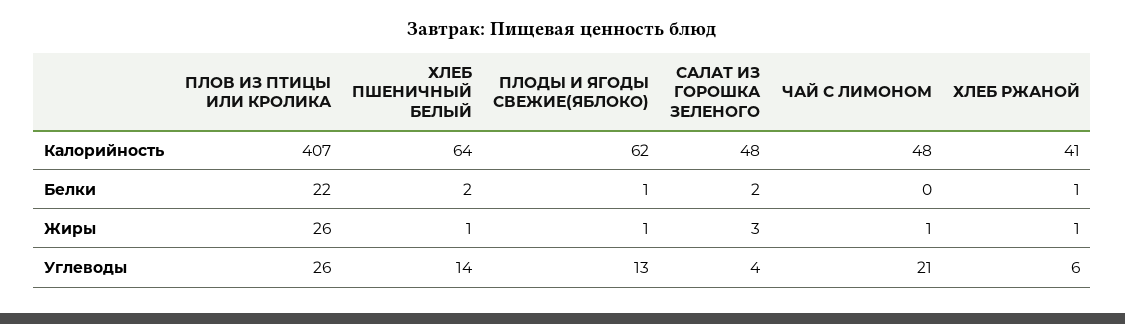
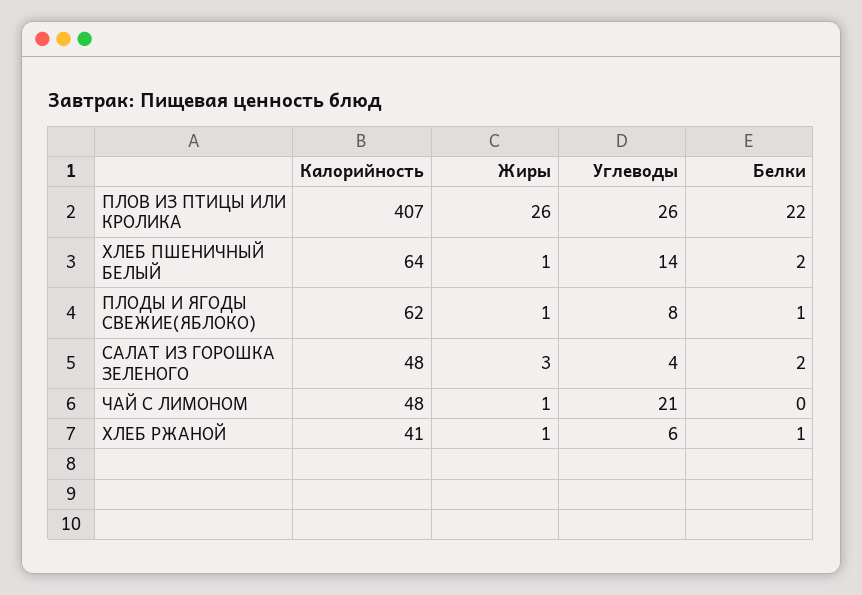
  {
    "ПЛОВ ИЗ ПТИЦЫ ИЛИ КРОЛИКА": {
      "Калорийность": 407,
      "Белки": 22,
      "Жиры": 26,
      "Углеводы": 26
    },
    "ХЛЕБ ПШЕНИЧНЫЙ БЕЛЫЙ": {
      "Калорийность": 64,
      "Белки": 2,
      "Жиры": 1,
      "Углеводы": 14
    },
    "ПЛОДЫ И ЯГОДЫ СВЕЖИЕ(ЯБЛОКО)": {
      "Калорийность": 62,
      "Белки": 1,
      "Жиры": 1,
-     "Углеводы": 13
+     "Углеводы": 8
    },
    "САЛАТ ИЗ ГОРОШКА ЗЕЛЕНОГО": {
      "Калорийность": 48,
      "Белки": 2,
      "Жиры": 3,
      "Углеводы": 4
    },
    "ЧАЙ С ЛИМОНОМ": {
      "Калорийность": 48,
      "Белки": 0,
      "Жиры": 1,
      "Углеводы": 21
    },
    "ХЛЕБ РЖАНОЙ": {
      "Калорийность": 41,
      "Белки": 1,
      "Жиры": 1,
      "Углеводы": 6
    }
  }

